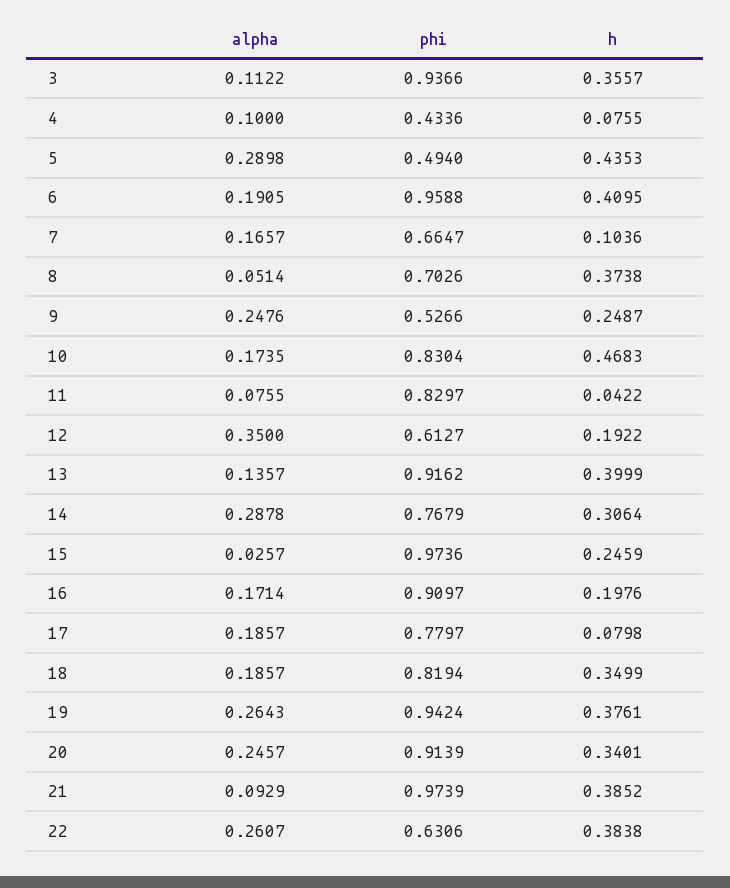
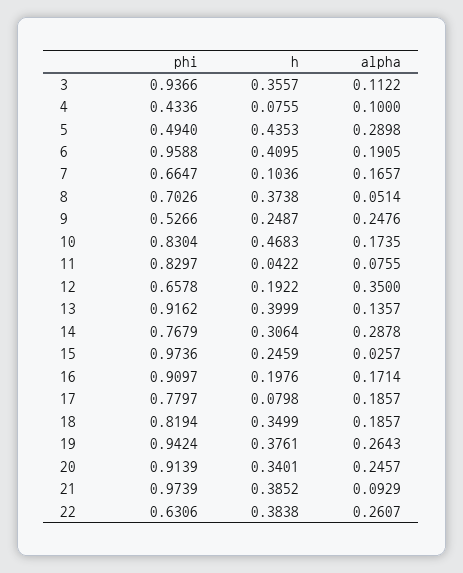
  {
    "alpha": {
      "3": 0.1122,
      "4": 0.1,
      "5": 0.2898,
      "6": 0.1905,
      "7": 0.1657,
      "8": 0.0514,
      "9": 0.2476,
      "10": 0.1735,
      "11": 0.0755,
      "12": 0.35,
      "13": 0.1357,
      "14": 0.2878,
      "15": 0.0257,
      "16": 0.1714,
      "17": 0.1857,
      "18": 0.1857,
      "19": 0.2643,
      "20": 0.2457,
      "21": 0.0929,
      "22": 0.2607
    },
    "phi": {
      "3": 0.9366,
      "4": 0.4336,
      "5": 0.494,
      "6": 0.9588,
      "7": 0.6647,
      "8": 0.7026,
      "9": 0.5266,
      "10": 0.8304,
      "11": 0.8297,
-     "12": 0.6127,
+     "12": 0.6578,
      "13": 0.9162,
      "14": 0.7679,
      "15": 0.9736,
      "16": 0.9097,
      "17": 0.7797,
      "18": 0.8194,
      "19": 0.9424,
      "20": 0.9139,
      "21": 0.9739,
      "22": 0.6306
    },
    "h": {
      "3": 0.3557,
      "4": 0.0755,
      "5": 0.4353,
      "6": 0.4095,
      "7": 0.1036,
      "8": 0.3738,
      "9": 0.2487,
      "10": 0.4683,
      "11": 0.0422,
      "12": 0.1922,
      "13": 0.3999,
      "14": 0.3064,
      "15": 0.2459,
      "16": 0.1976,
      "17": 0.0798,
      "18": 0.3499,
      "19": 0.3761,
      "20": 0.3401,
      "21": 0.3852,
      "22": 0.3838
    }
  }

